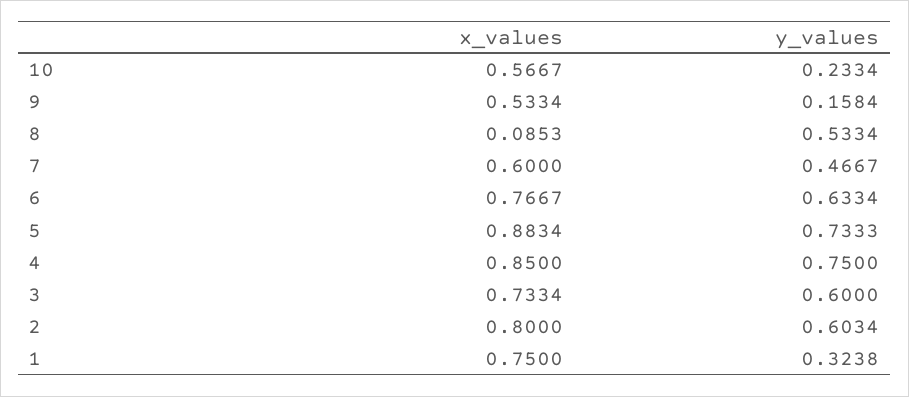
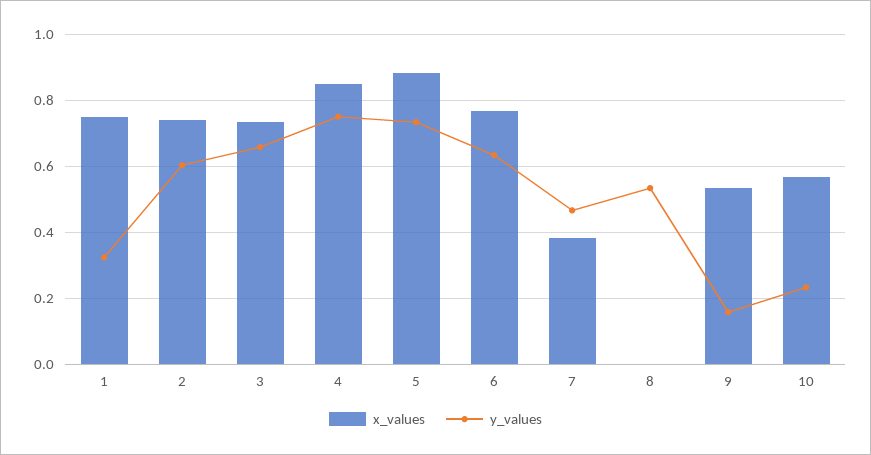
  {
    "x_values": {
      "10": 0.5667,
      "9": 0.5334,
-     "8": 0.0853,
+     "8": 0,
-     "7": 0.6,
+     "7": 0.38,
      "6": 0.7667,
      "5": 0.8834,
      "4": 0.85,
      "3": 0.7334,
-     "2": 0.8,
+     "2": 0.74,
      "1": 0.75
    },
    "y_values": {
      "10": 0.2334,
      "9": 0.1584,
      "8": 0.5334,
      "7": 0.4667,
      "6": 0.6334,
      "5": 0.7333,
      "4": 0.75,
-     "3": 0.6,
+     "3": 0.66,
      "2": 0.6034,
      "1": 0.3238
    }
  }

